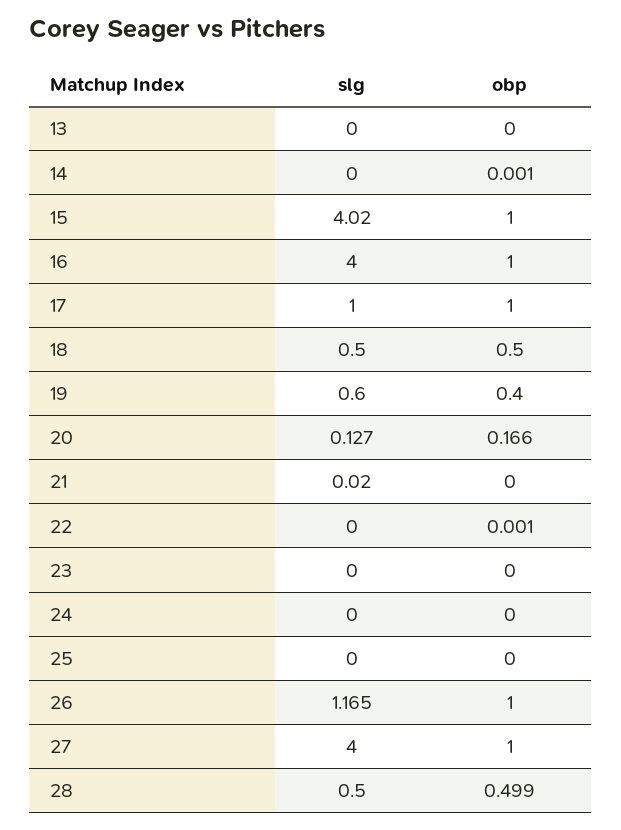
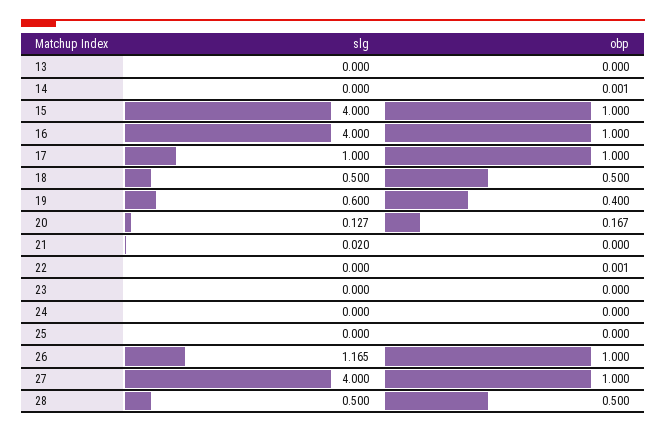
  {
    "slg": {
      "13": 0,
      "14": 0,
-     "15": 4.02,
+     "15": 4,
      "16": 4,
      "17": 1,
      "18": 0.5,
      "19": 0.6,
      "20": 0.127,
      "21": 0.02,
      "22": 0,
      "23": 0,
      "24": 0,
      "25": 0,
      "26": 1.165,
      "27": 4,
      "28": 0.5
    },
    "obp": {
      "13": 0,
      "14": 0.001,
      "15": 1,
      "16": 1,
      "17": 1,
      "18": 0.5,
      "19": 0.4,
-     "20": 0.166,
+     "20": 0.167,
      "21": 0,
      "22": 0.001,
      "23": 0,
      "24": 0,
      "25": 0,
      "26": 1,
      "27": 1,
-     "28": 0.499
+     "28": 0.5
    }
  }

